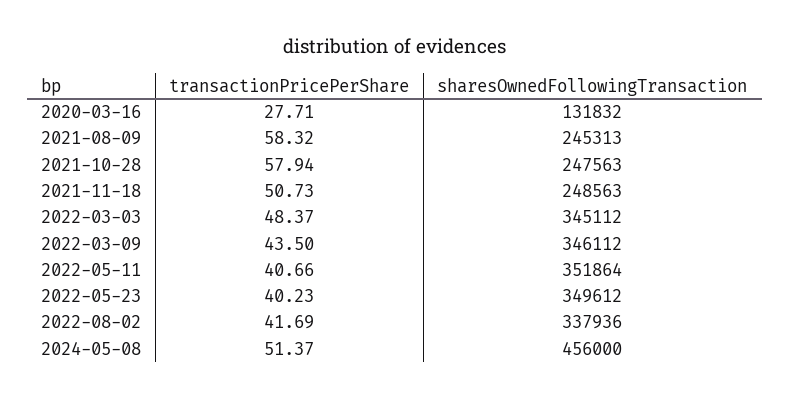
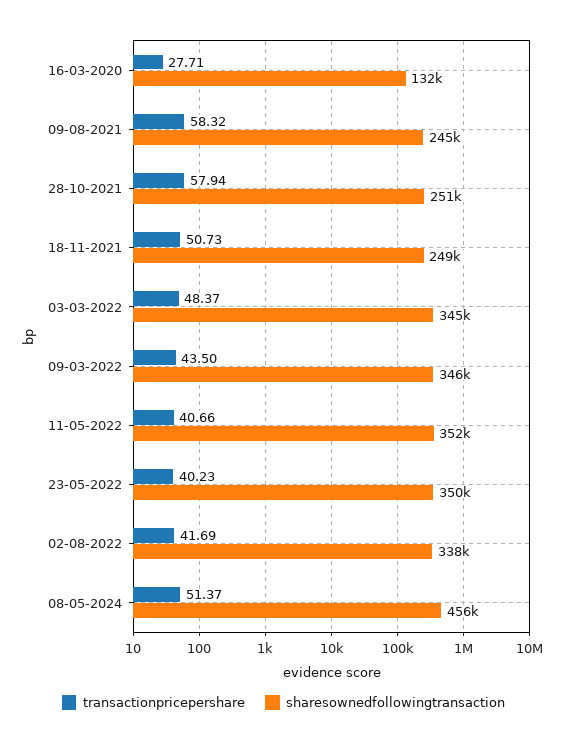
  {
    "transactionPricePerShare": {
      "2020-03-16": 27.71,
      "2021-08-09": 58.32,
      "2021-10-28": 57.94,
      "2021-11-18": 50.73,
      "2022-03-03": 48.37,
      "2022-03-09": 43.5,
      "2022-05-11": 40.66,
      "2022-05-23": 40.23,
      "2022-08-02": 41.69,
      "2024-05-08": 51.37
    },
    "sharesOwnedFollowingTransaction": {
      "2020-03-16": 131832,
      "2021-08-09": 245313,
-     "2021-10-28": 247563,
+     "2021-10-28": 251000,
      "2021-11-18": 248563,
      "2022-03-03": 345112,
      "2022-03-09": 346112,
      "2022-05-11": 351864,
      "2022-05-23": 349612,
      "2022-08-02": 337936,
      "2024-05-08": 456000
    }
  }

